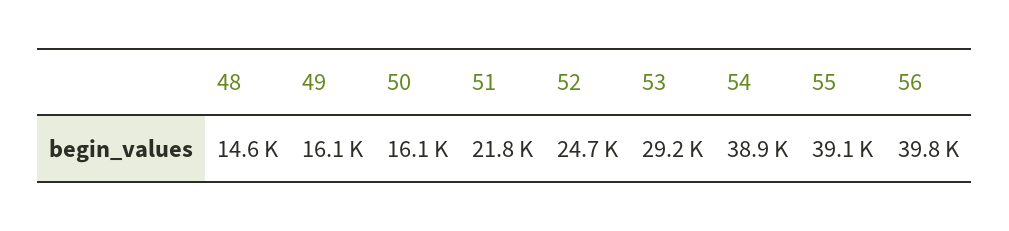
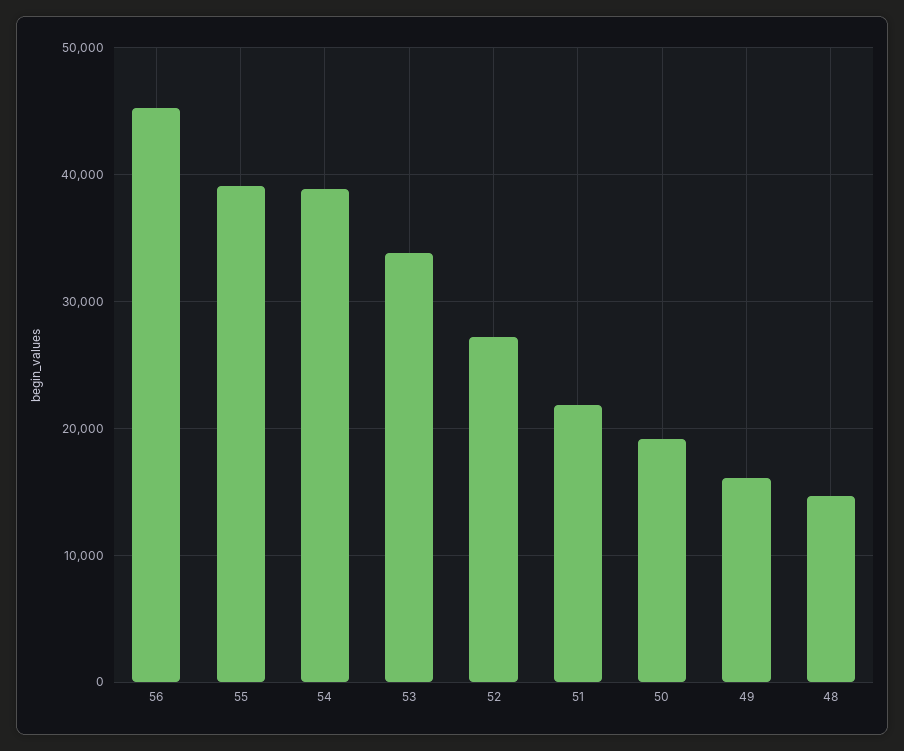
  {
    "48": 14600,
    "49": 16100,
-   "50": 16100,
+   "50": 19000,
    "51": 21800,
-   "52": 24700,
+   "52": 27000,
-   "53": 29200,
+   "53": 34000,
    "54": 38900,
    "55": 39100,
-   "56": 39800
+   "56": 45000
  }

